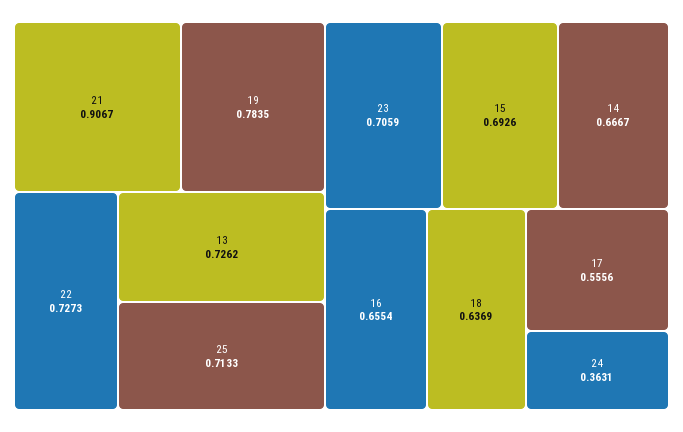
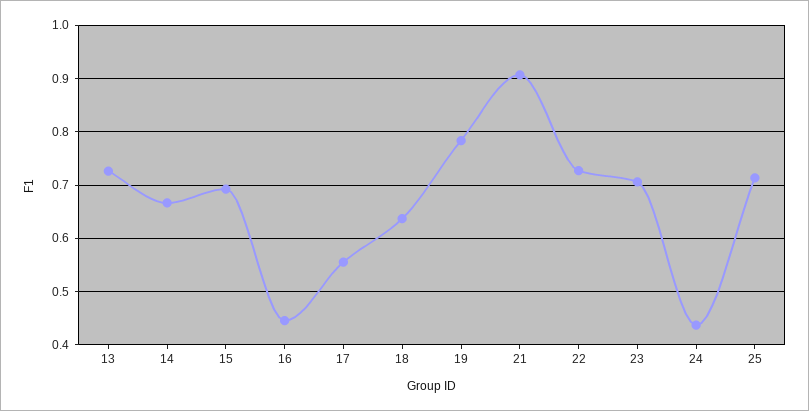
  {
    "21": 0.9067,
    "19": 0.7835,
    "22": 0.7273,
    "13": 0.7262,
    "25": 0.7133,
    "23": 0.7059,
    "15": 0.6926,
    "14": 0.6667,
-   "16": 0.6554,
+   "16": 0.44,
    "18": 0.6369,
    "17": 0.5556,
-   "24": 0.3631
+   "24": 0.44
  }

